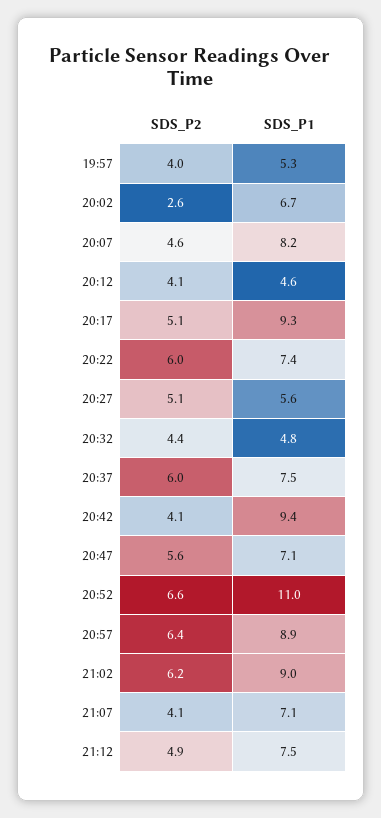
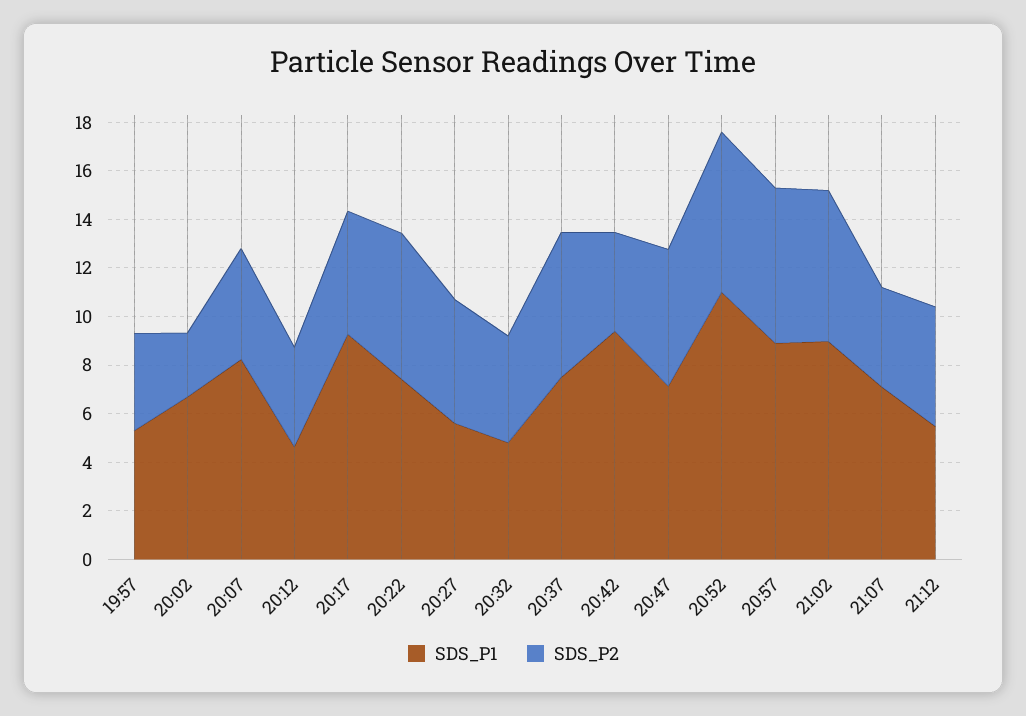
  {
    "SDS_P2": {
      "19:57": 4,
      "20:02": 2.6,
      "20:07": 4.6,
      "20:12": 4.1,
      "20:17": 5.1,
      "20:22": 6,
      "20:27": 5.1,
      "20:32": 4.4,
      "20:37": 6,
      "20:42": 4.1,
      "20:47": 5.6,
      "20:52": 6.6,
      "20:57": 6.4,
      "21:02": 6.2,
      "21:07": 4.1,
      "21:12": 4.9
    },
    "SDS_P1": {
      "19:57": 5.3,
      "20:02": 6.7,
      "20:07": 8.2,
      "20:12": 4.6,
      "20:17": 9.3,
      "20:22": 7.4,
      "20:27": 5.6,
      "20:32": 4.8,
      "20:37": 7.5,
      "20:42": 9.4,
      "20:47": 7.1,
      "20:52": 11,
      "20:57": 8.9,
      "21:02": 9,
      "21:07": 7.1,
-     "21:12": 7.5
+     "21:12": 5.5
    }
  }

